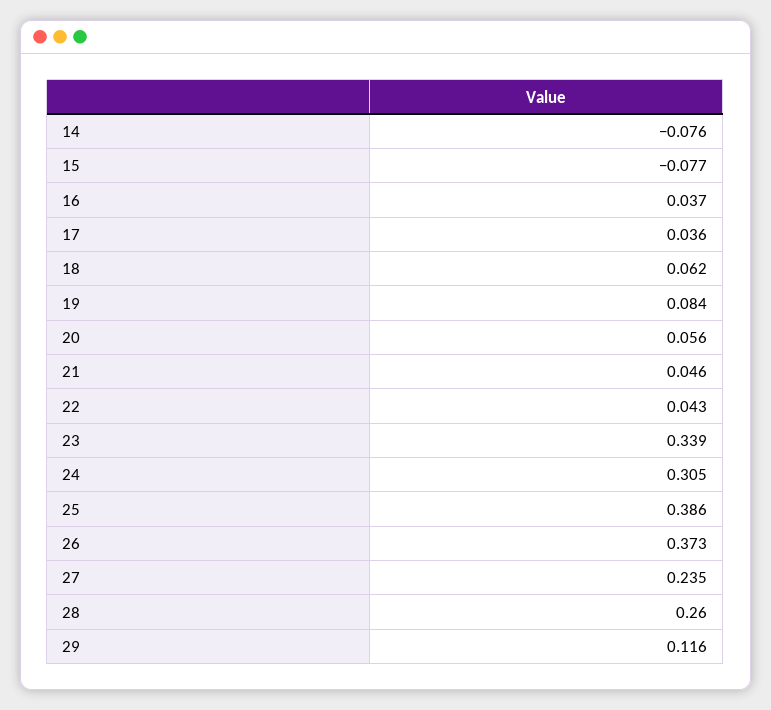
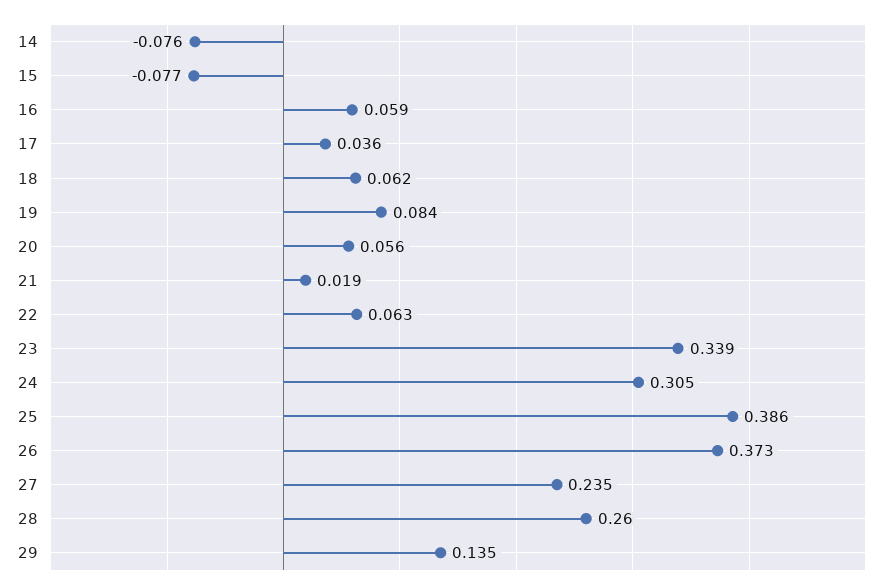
  {
    "14": -0.076,
    "15": -0.077,
-   "16": 0.037,
+   "16": 0.059,
    "17": 0.036,
    "18": 0.062,
    "19": 0.084,
    "20": 0.056,
-   "21": 0.046,
+   "21": 0.019,
-   "22": 0.043,
+   "22": 0.063,
    "23": 0.339,
    "24": 0.305,
    "25": 0.386,
    "26": 0.373,
    "27": 0.235,
    "28": 0.26,
-   "29": 0.116
+   "29": 0.135
  }

